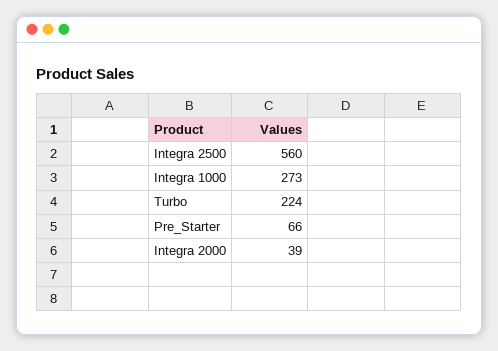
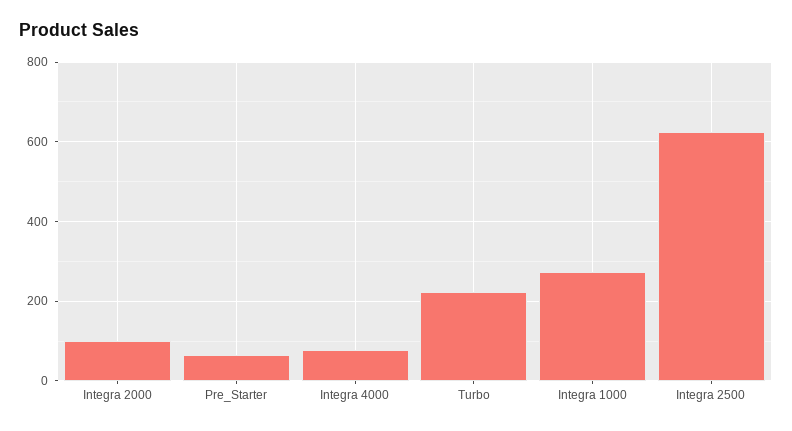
  {
-   "Integra 2500": 560,
+   "Integra 2500": 620,
    "Integra 1000": 273,
    "Turbo": 224,
    "Pre_Starter": 66,
-   "Integra 2000": 39
+   "Integra 2000": 100,
+   "Integra 4000": 80
  }

